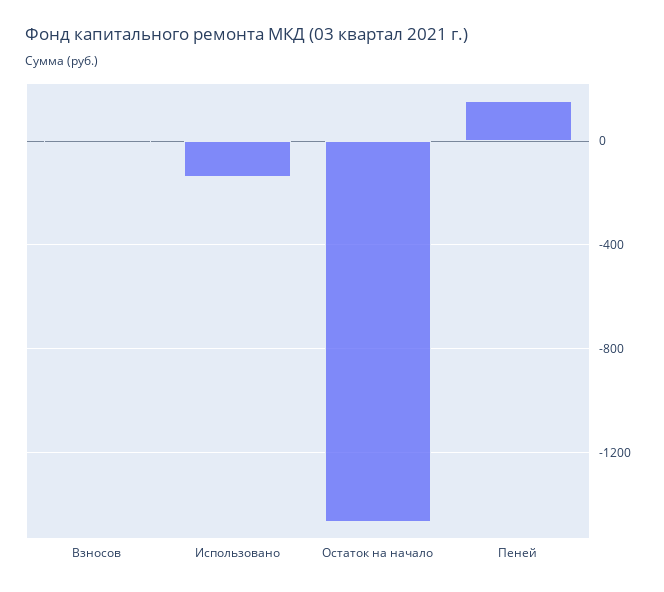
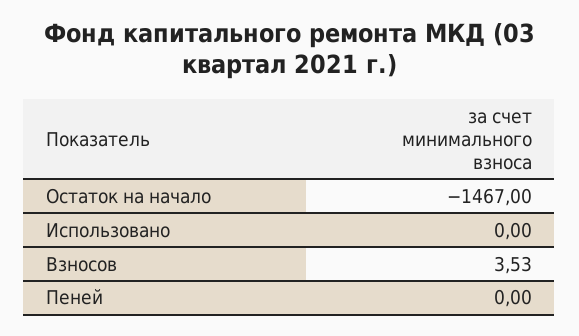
  {
    "Взносов": 3.53,
-   "Использовано": -150,
+   "Использовано": 0,
    "Остаток на начало": -1467,
-   "Пеней": 150
+   "Пеней": 0
  }

